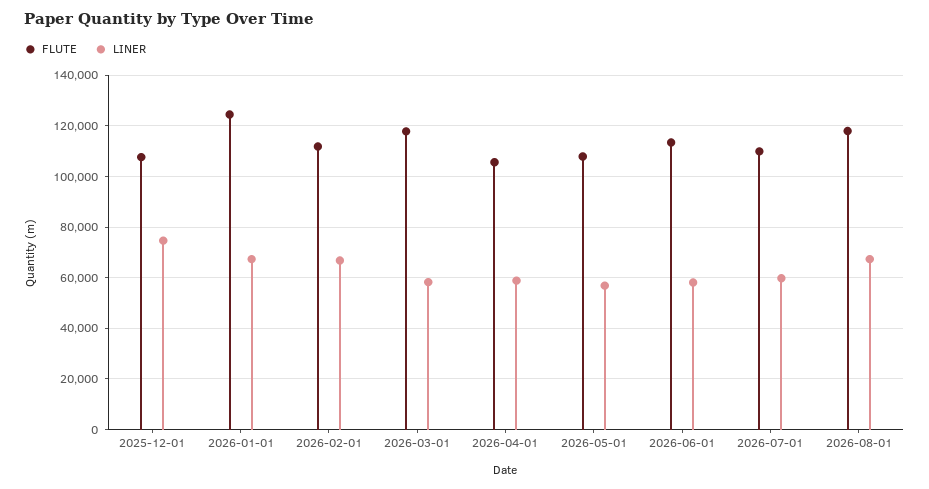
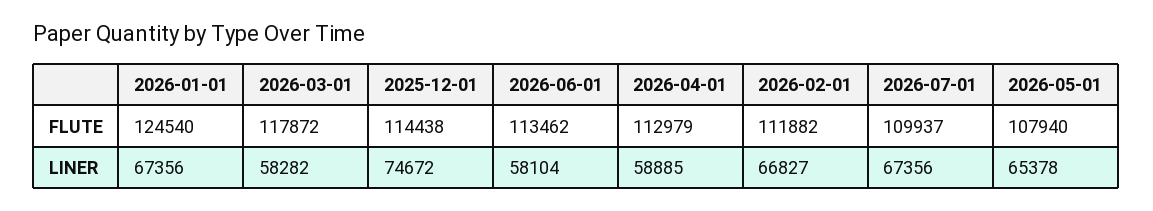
  {
    "FLUTE": {
-     "2025-12-01": 107500,
+     "2025-12-01": 114438,
      "2026-01-01": 124540,
      "2026-02-01": 111882,
      "2026-03-01": 117872,
-     "2026-04-01": 105000,
+     "2026-04-01": 112979,
      "2026-05-01": 107940,
      "2026-06-01": 113462,
-     "2026-07-01": 109937,
+     "2026-07-01": 109937
-     "2026-08-01": 117500
    },
    "LINER": {
      "2025-12-01": 74672,
      "2026-01-01": 67356,
      "2026-02-01": 66827,
      "2026-03-01": 58282,
      "2026-04-01": 58885,
-     "2026-05-01": 57500,
+     "2026-05-01": 65378,
      "2026-06-01": 58104,
-     "2026-07-01": 60000,
+     "2026-07-01": 67356
-     "2026-08-01": 67500
    }
  }

